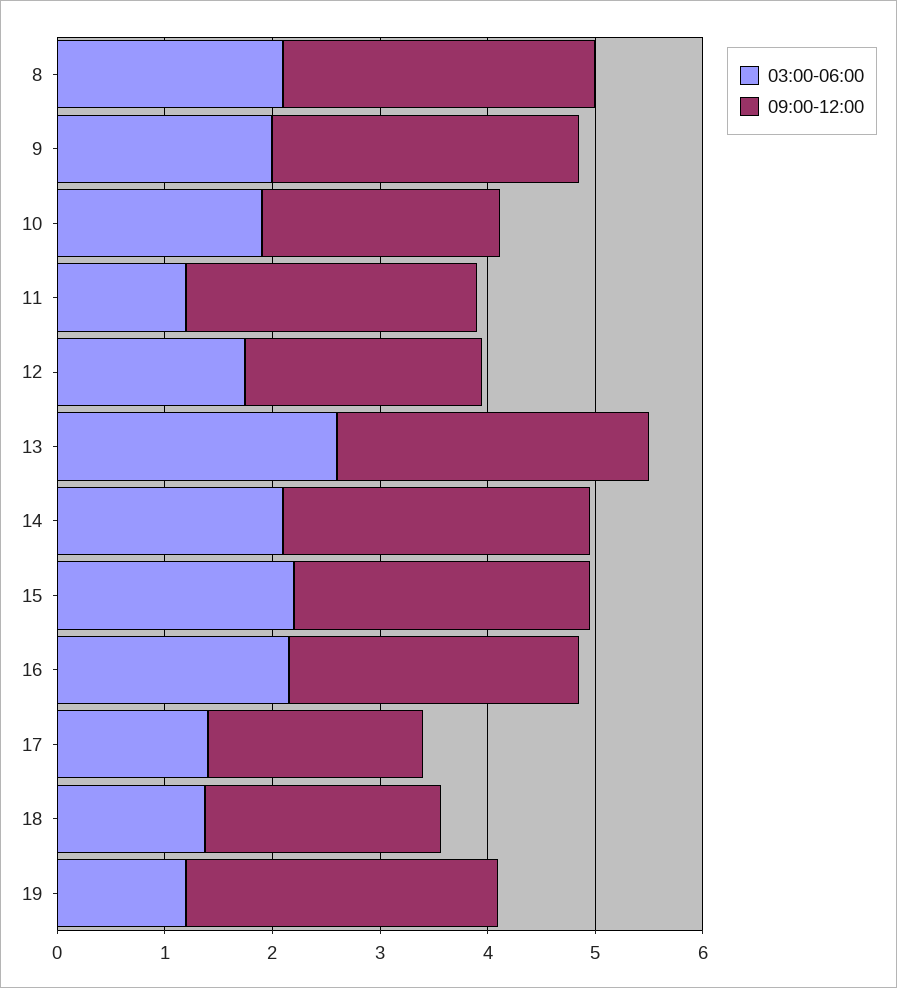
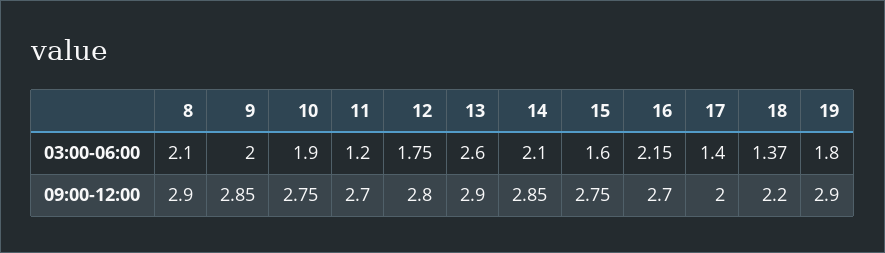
  {
    "03:00-06:00": {
      "8": 2.1,
      "9": 2,
      "10": 1.9,
      "11": 1.2,
      "12": 1.75,
      "13": 2.6,
      "14": 2.1,
-     "15": 2.2,
+     "15": 1.6,
      "16": 2.15,
      "17": 1.4,
      "18": 1.37,
-     "19": 1.2
+     "19": 1.8
    },
    "09:00-12:00": {
      "8": 2.9,
      "9": 2.85,
-     "10": 2.2,
+     "10": 2.75,
      "11": 2.7,
-     "12": 2.2,
+     "12": 2.8,
      "13": 2.9,
      "14": 2.85,
      "15": 2.75,
      "16": 2.7,
      "17": 2,
      "18": 2.2,
      "19": 2.9
    }
  }

